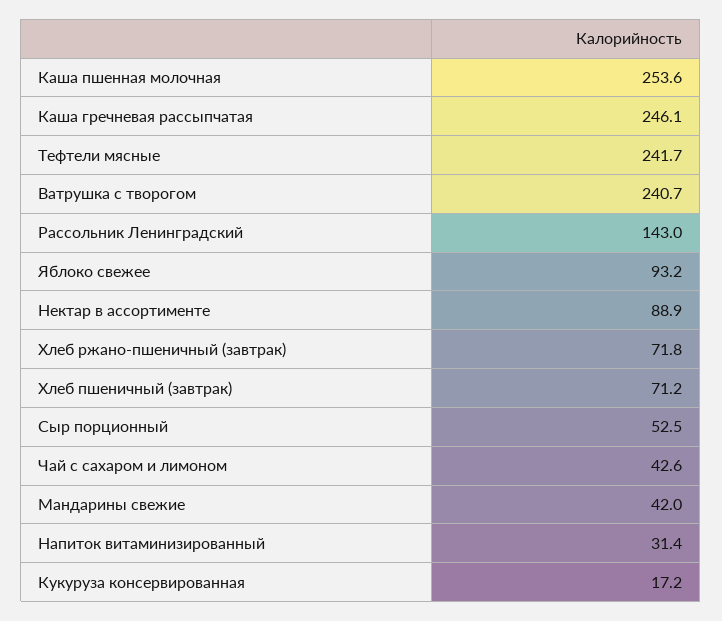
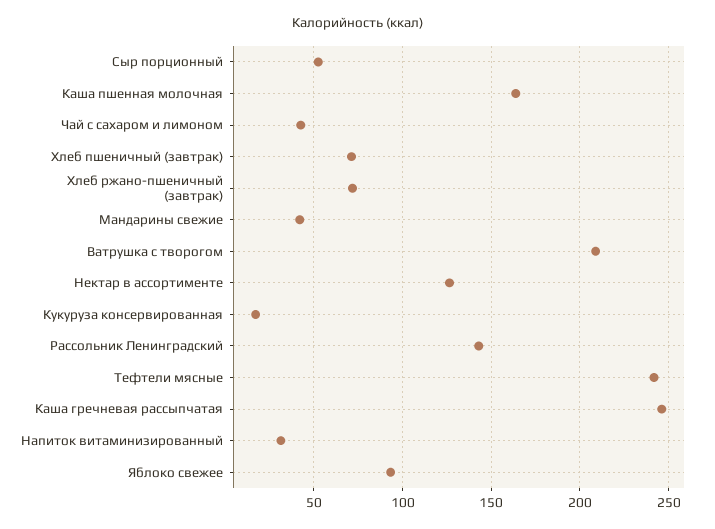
  {
-   "Каша пшенная молочная": 253.6,
+   "Каша пшенная молочная": 165,
    "Каша гречневая рассыпчатая": 246.1,
    "Тефтели мясные": 241.7,
-   "Ватрушка с творогом": 240.7,
+   "Ватрушка с творогом": 210,
    "Рассольник Ленинградский": 143,
    "Яблоко свежее": 93.2,
-   "Нектар в ассортименте": 88.9,
+   "Нектар в ассортименте": 125,
    "Хлеб ржано-пшеничный (завтрак)": 71.8,
    "Хлеб пшеничный (завтрак)": 71.2,
    "Сыр порционный": 52.5,
    "Чай с сахаром и лимоном": 42.6,
    "Мандарины свежие": 42,
    "Напиток витаминизированный": 31.4,
    "Кукуруза консервированная": 17.2
  }

